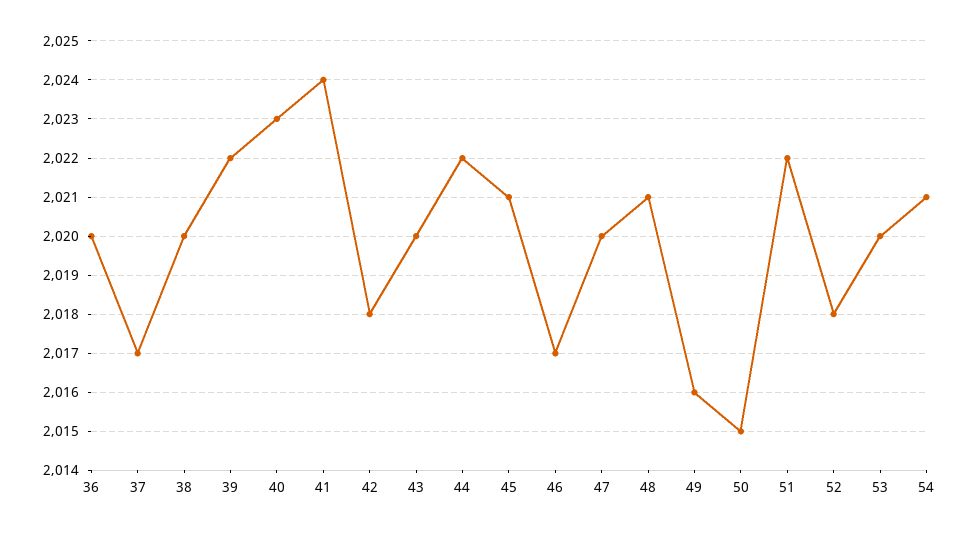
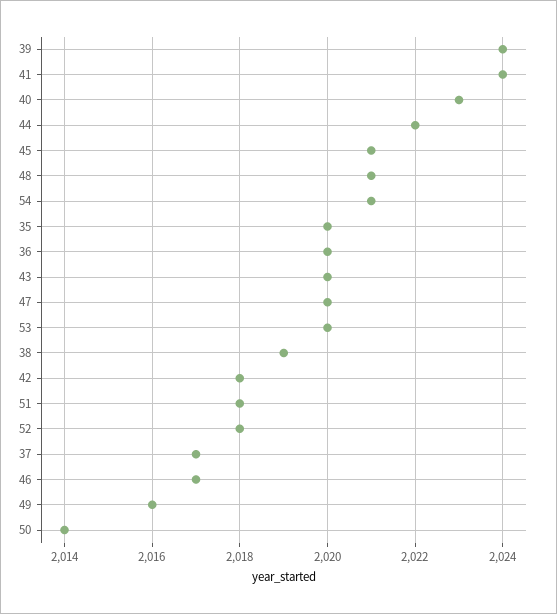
  {
    "36": 2020,
    "37": 2017,
-   "38": 2020,
+   "38": 2019,
-   "39": 2022,
+   "39": 2024,
    "40": 2023,
    "41": 2024,
    "42": 2018,
    "43": 2020,
    "44": 2022,
    "45": 2021,
    "46": 2017,
    "47": 2020,
    "48": 2021,
    "49": 2016,
-   "50": 2015,
+   "50": 2014,
-   "51": 2022,
+   "51": 2018,
    "52": 2018,
    "53": 2020,
-   "54": 2021
+   "54": 2021,
+   "35": 2020
  }

